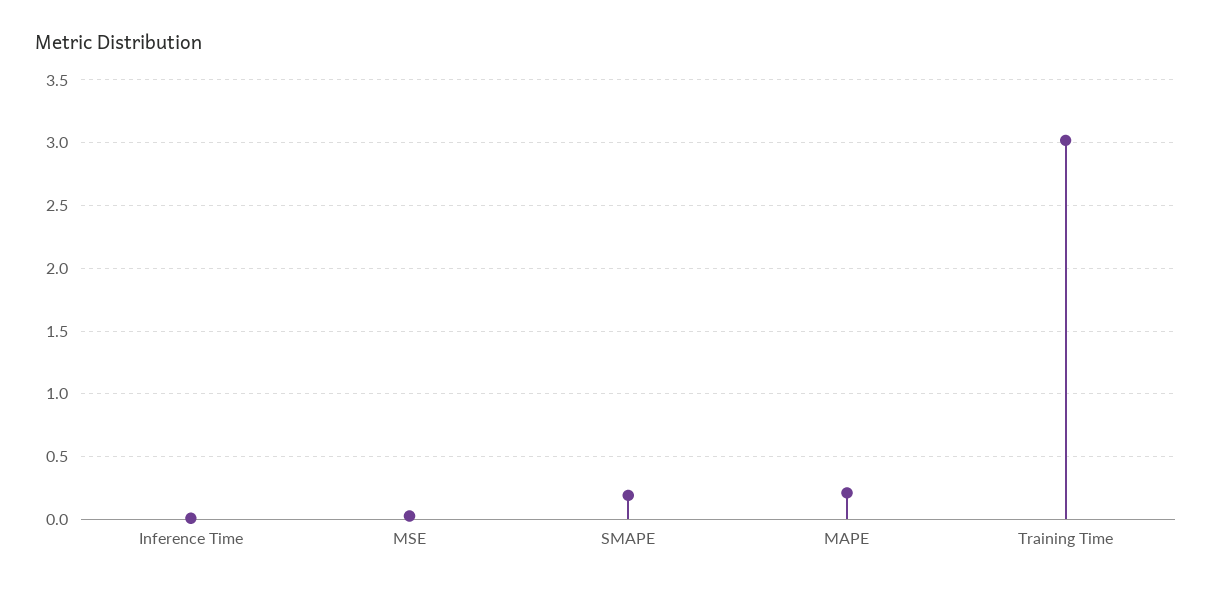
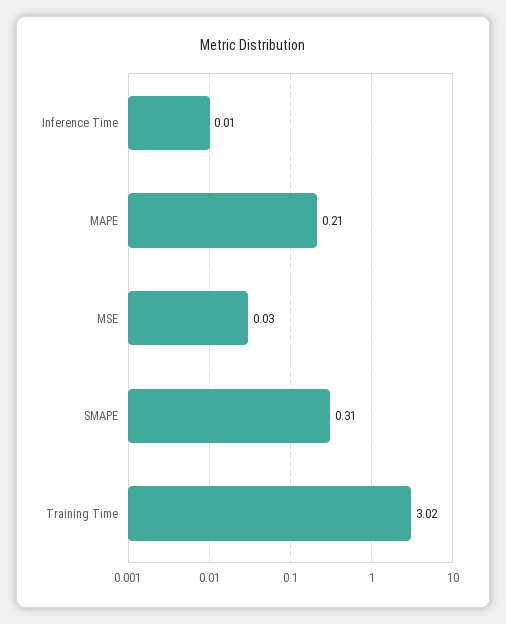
  {
    "Inference Time": 0.01,
    "MSE": 0.03,
-   "SMAPE": 0.2,
+   "SMAPE": 0.31,
    "MAPE": 0.21,
    "Training Time": 3.02
  }

